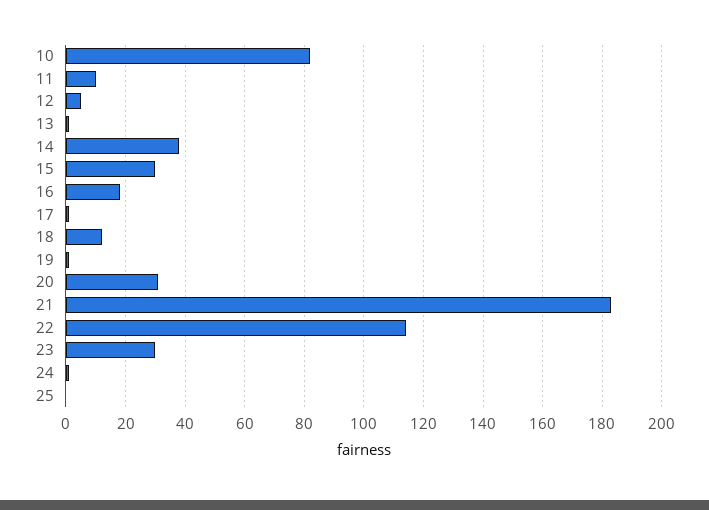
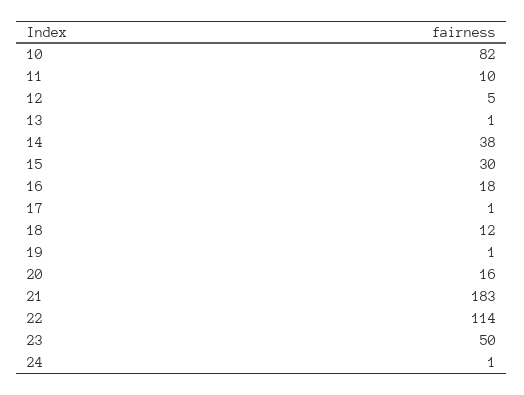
  {
    "10": 82,
    "11": 10,
    "12": 5,
    "13": 1,
    "14": 38,
    "15": 30,
    "16": 18,
    "17": 1,
    "18": 12,
    "19": 1,
-   "20": 30,
+   "20": 16,
    "21": 183,
    "22": 114,
-   "23": 30,
+   "23": 50,
-   "24": 1,
+   "24": 1
-   "25": 0
  }

